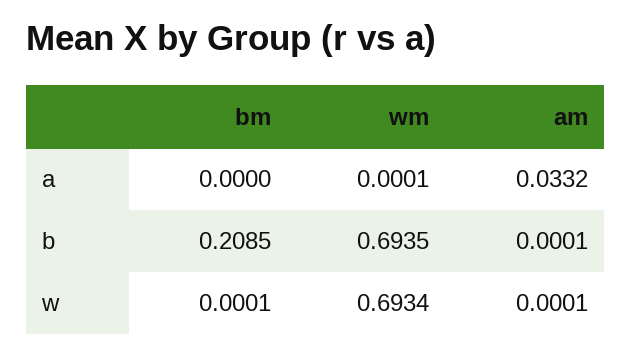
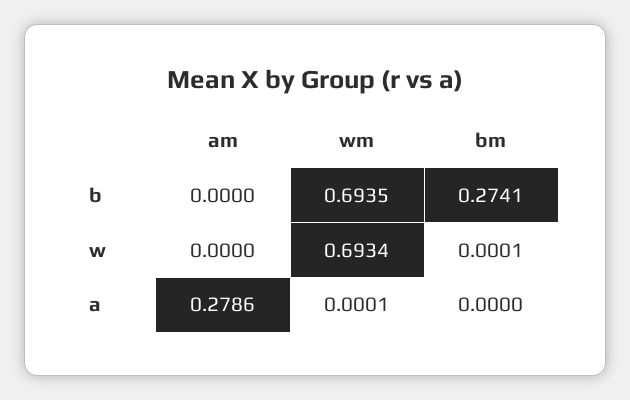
  {
    "bm": {
      "a": 0,
-     "b": 0.2085,
+     "b": 0.2741,
      "w": 0.0001
    },
    "wm": {
      "a": 0.0001,
      "b": 0.6935,
      "w": 0.6934
    },
    "am": {
-     "a": 0.0332,
+     "a": 0.2786,
-     "b": 0.0001,
+     "b": 0,
-     "w": 0.0001
+     "w": 0
    }
  }

